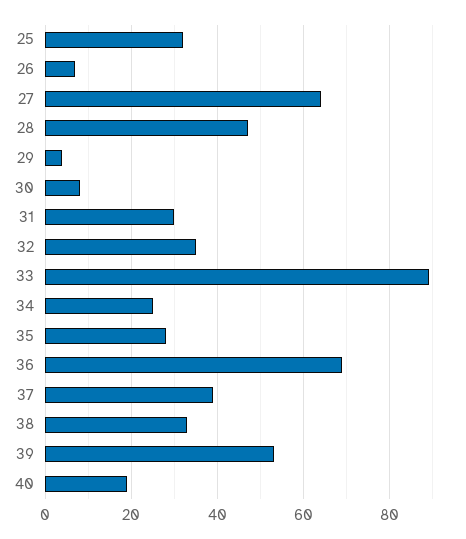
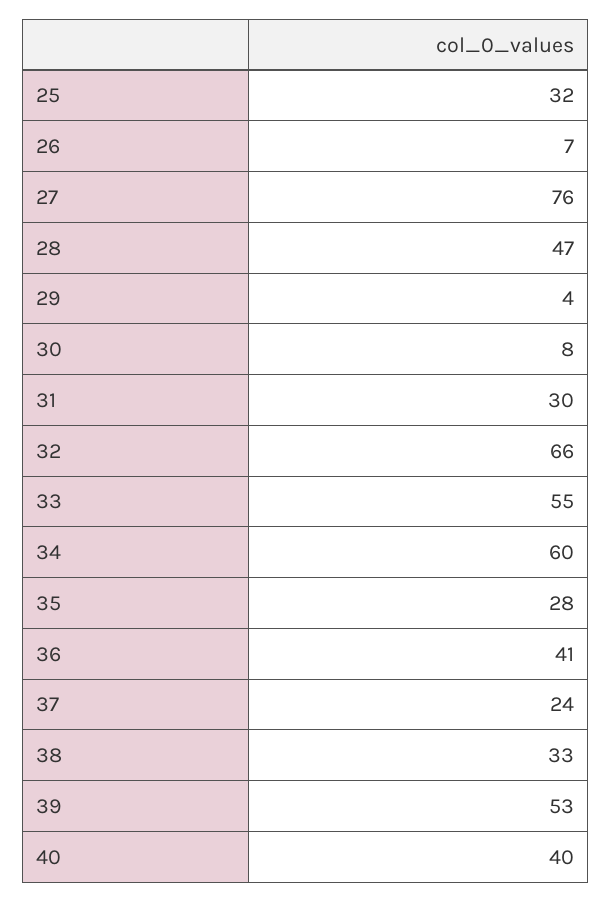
  {
    "25": 32,
    "26": 7,
-   "27": 65,
+   "27": 76,
    "28": 47,
    "29": 4,
    "30": 8,
    "31": 30,
-   "32": 35,
+   "32": 66,
-   "33": 90,
+   "33": 55,
-   "34": 25,
+   "34": 60,
    "35": 28,
-   "36": 70,
+   "36": 41,
-   "37": 40,
+   "37": 24,
    "38": 33,
    "39": 53,
-   "40": 20
+   "40": 40
  }

